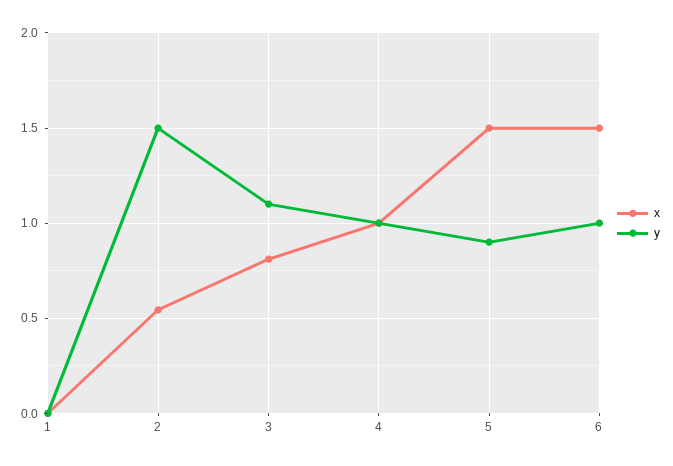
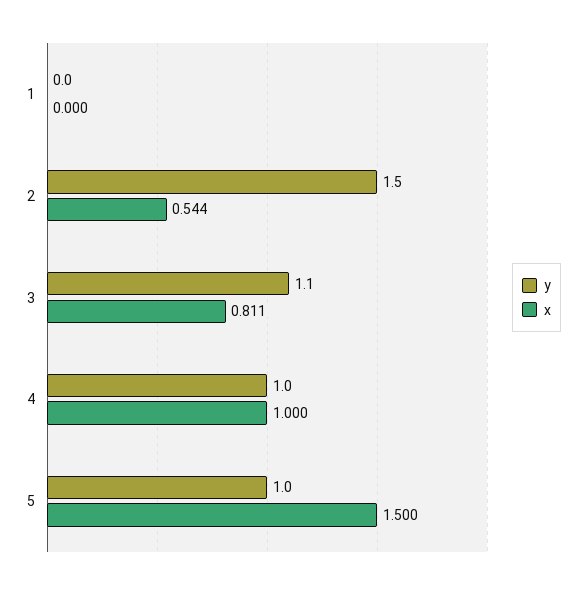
  {
    "x": {
      "1": 0,
      "2": 0.544,
      "3": 0.811,
      "4": 1,
-     "5": 1.5,
+     "5": 1.5
-     "6": 1.5
    },
    "y": {
      "1": 0,
      "2": 1.5,
      "3": 1.1,
      "4": 1,
-     "5": 0.9,
+     "5": 1
-     "6": 1
    }
  }

